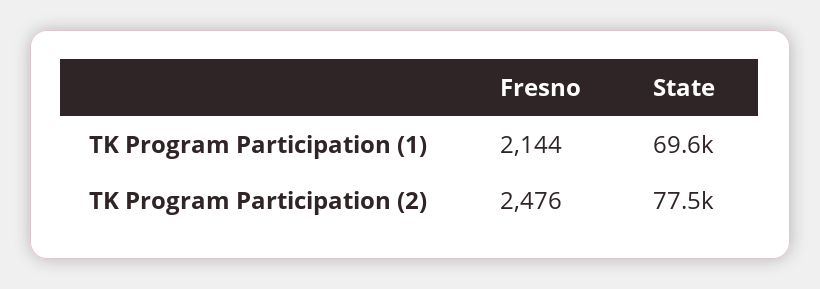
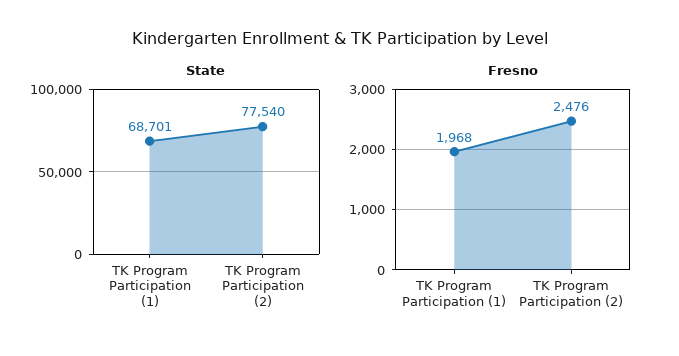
  {
    "Fresno": {
-     "TK Program Participation (1)": 2144,
+     "TK Program Participation (1)": 1968,
      "TK Program Participation (2)": 2476
    },
    "State": {
-     "TK Program Participation (1)": 69600,
+     "TK Program Participation (1)": 68701,
      "TK Program Participation (2)": 77540
    }
  }

